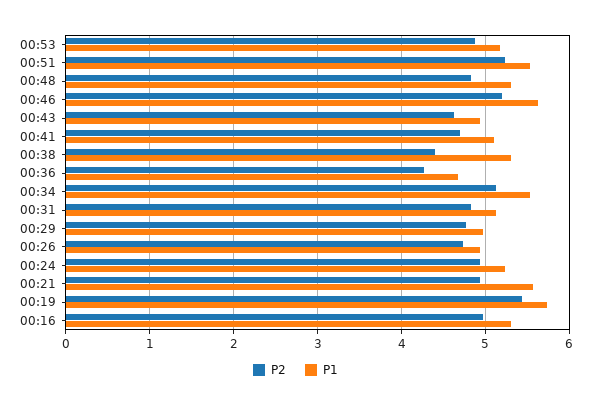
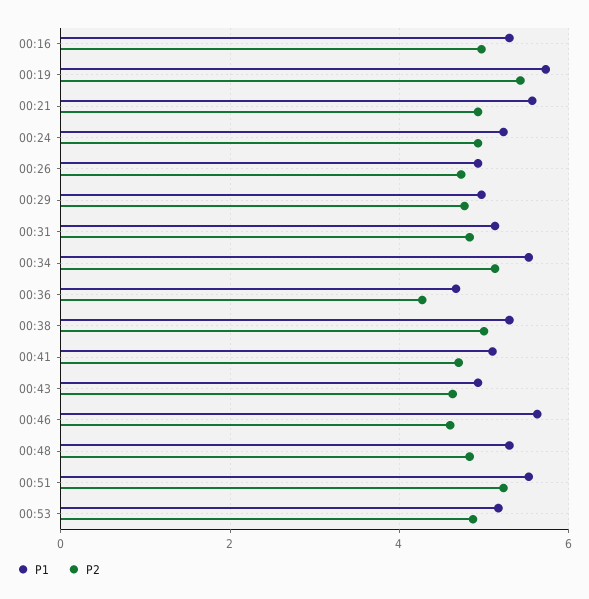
  {
    "P2": {
      "00:53": 4.9,
      "00:51": 5.2,
      "00:48": 4.8,
-     "00:46": 5.2,
+     "00:46": 4.6,
      "00:43": 4.6,
      "00:41": 4.7,
-     "00:38": 4.4,
+     "00:38": 5,
      "00:36": 4.3,
      "00:34": 5.1,
      "00:31": 4.8,
      "00:29": 4.8,
      "00:26": 4.7,
      "00:24": 4.9,
      "00:21": 4.9,
      "00:19": 5.4,
      "00:16": 5
    },
    "P1": {
      "00:53": 5.2,
      "00:51": 5.5,
      "00:48": 5.3,
      "00:46": 5.6,
      "00:43": 4.9,
      "00:41": 5.1,
      "00:38": 5.3,
      "00:36": 4.7,
      "00:34": 5.5,
      "00:31": 5.1,
      "00:29": 5,
      "00:26": 4.9,
      "00:24": 5.2,
      "00:21": 5.6,
      "00:19": 5.7,
      "00:16": 5.3
    }
  }

